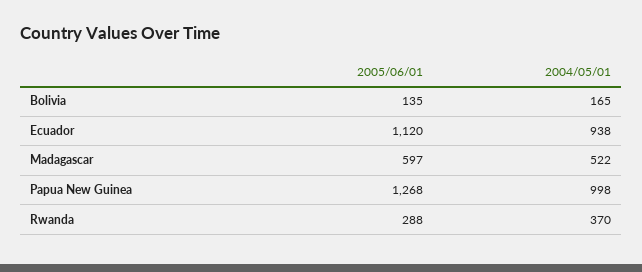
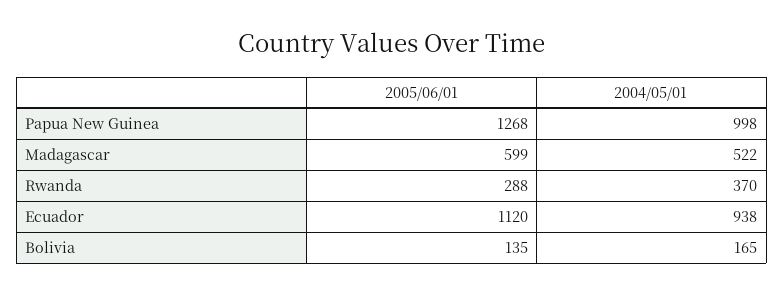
  {
    "2005/06/01": {
      "Bolivia": 135,
      "Ecuador": 1120,
-     "Madagascar": 597,
+     "Madagascar": 599,
      "Papua New Guinea": 1268,
      "Rwanda": 288
    },
    "2004/05/01": {
      "Bolivia": 165,
      "Ecuador": 938,
      "Madagascar": 522,
      "Papua New Guinea": 998,
      "Rwanda": 370
    }
  }

